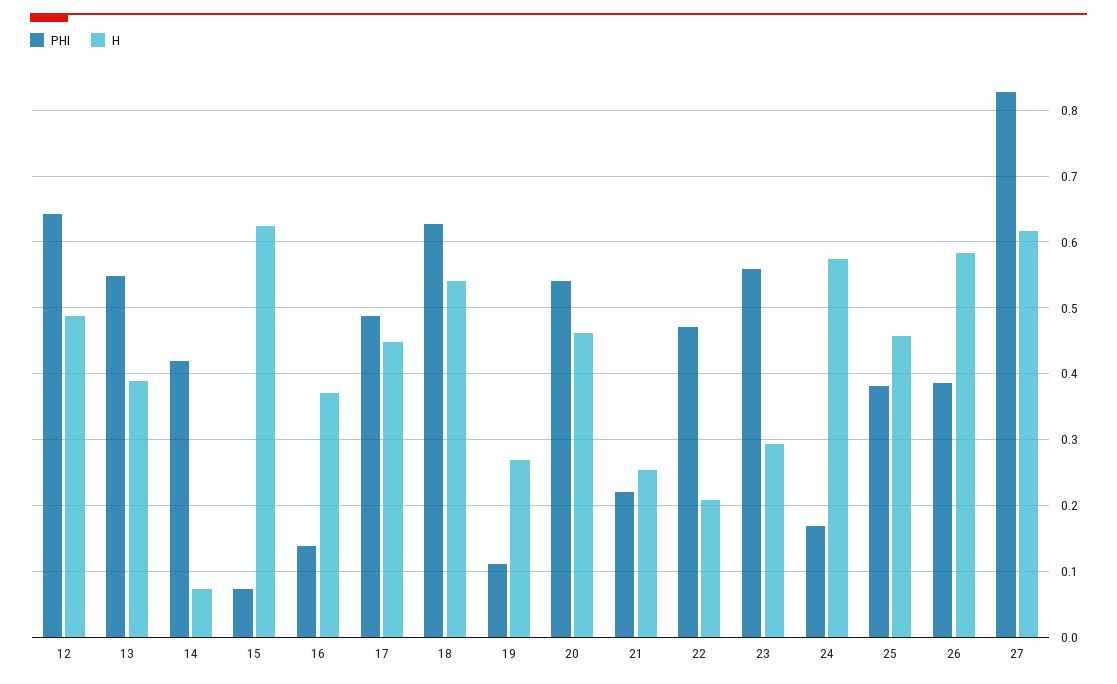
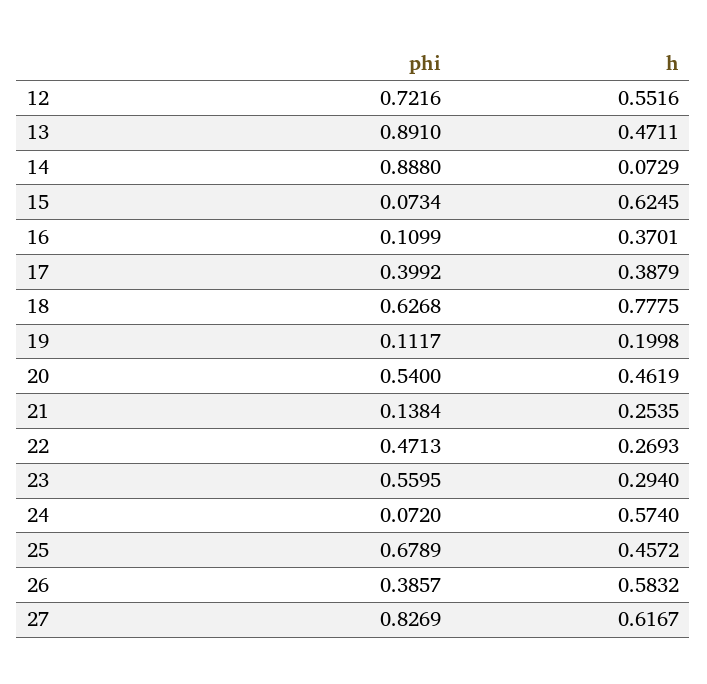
  {
    "PHI": {
-     "12": 0.64,
+     "12": 0.7216,
-     "13": 0.55,
+     "13": 0.891,
-     "14": 0.42,
+     "14": 0.888,
      "15": 0.0734,
-     "16": 0.14,
+     "16": 0.1099,
-     "17": 0.49,
+     "17": 0.3992,
      "18": 0.6268,
      "19": 0.1117,
      "20": 0.54,
-     "21": 0.22,
+     "21": 0.1384,
      "22": 0.4713,
      "23": 0.5595,
-     "24": 0.17,
+     "24": 0.072,
-     "25": 0.38,
+     "25": 0.6789,
      "26": 0.3857,
      "27": 0.8269
    },
    "H": {
-     "12": 0.49,
+     "12": 0.5516,
-     "13": 0.39,
+     "13": 0.4711,
      "14": 0.0729,
      "15": 0.6245,
      "16": 0.3701,
-     "17": 0.45,
+     "17": 0.3879,
-     "18": 0.54,
+     "18": 0.7775,
-     "19": 0.27,
+     "19": 0.1998,
      "20": 0.4619,
      "21": 0.2535,
-     "22": 0.21,
+     "22": 0.2693,
      "23": 0.294,
      "24": 0.574,
      "25": 0.4572,
      "26": 0.5832,
      "27": 0.6167
    }
  }

